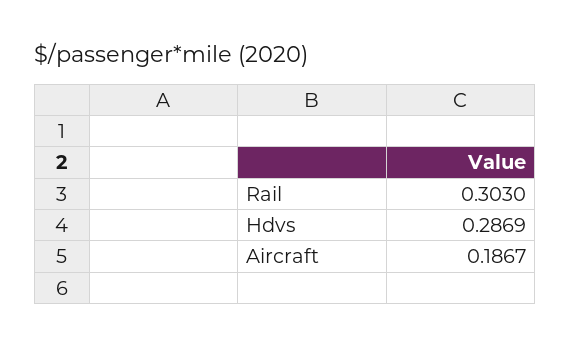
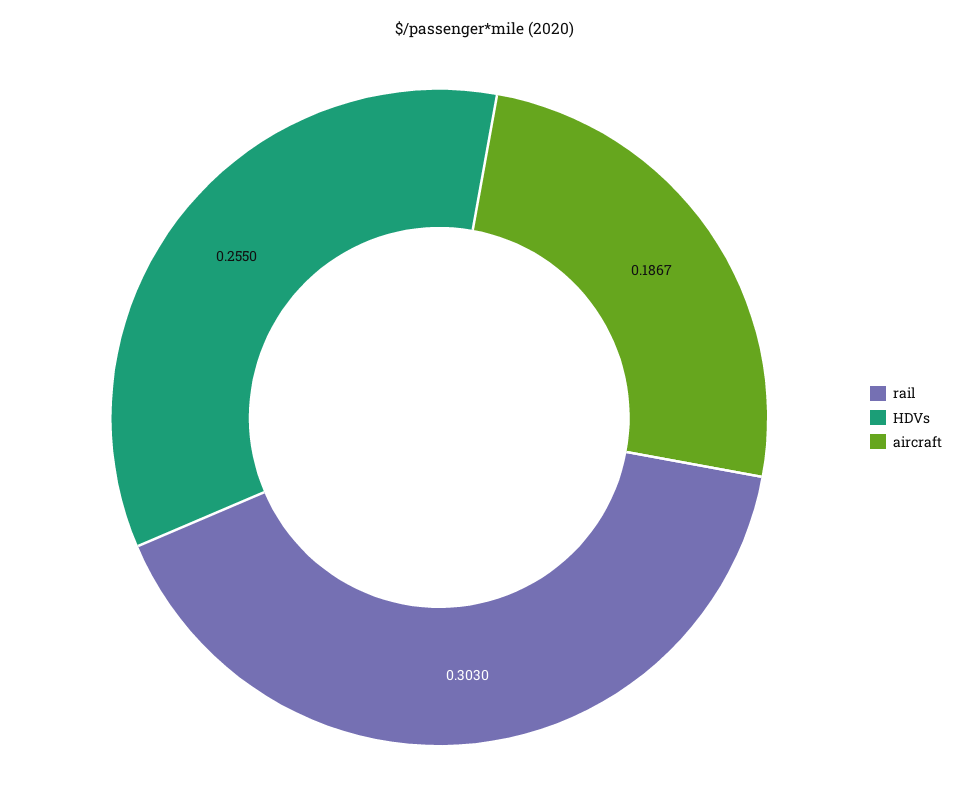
  {
    "Rail": 0.303,
-   "Hdvs": 0.2869,
+   "Hdvs": 0.255,
    "Aircraft": 0.1867
  }

